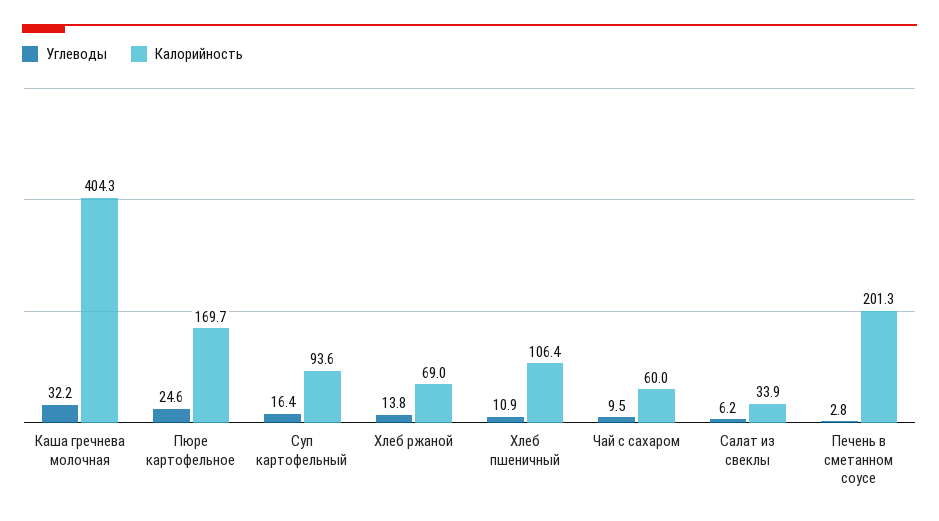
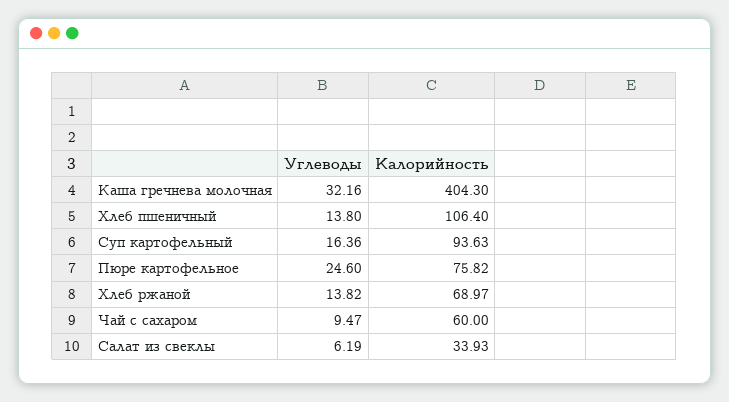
  {
    "Углеводы": {
      "Каша гречнева молочная": 32.16,
      "Пюре картофельное": 24.6,
      "Суп картофельный": 16.36,
      "Хлеб ржаной": 13.82,
-     "Хлеб пшеничный": 10.9,
+     "Хлеб пшеничный": 13.8,
      "Чай с сахаром": 9.47,
-     "Салат из свеклы": 6.19,
+     "Салат из свеклы": 6.19
-     "Печень в сметанном соусе": 2.8
    },
    "Калорийность": {
      "Каша гречнева молочная": 404.3,
-     "Пюре картофельное": 169.7,
+     "Пюре картофельное": 75.82,
      "Суп картофельный": 93.63,
      "Хлеб ржаной": 68.97,
      "Хлеб пшеничный": 106.4,
      "Чай с сахаром": 60,
-     "Салат из свеклы": 33.93,
+     "Салат из свеклы": 33.93
-     "Печень в сметанном соусе": 201.3
    }
  }

